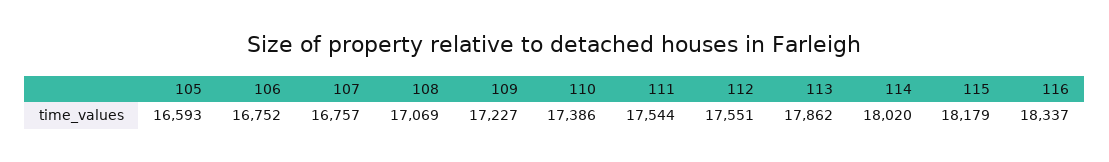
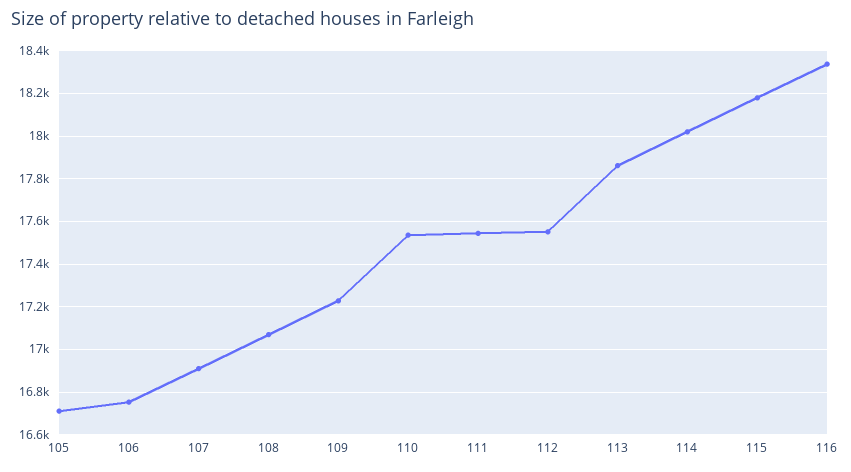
  {
-   "105": 16593,
+   "105": 16700,
    "106": 16752,
-   "107": 16757,
+   "107": 16900,
    "108": 17069,
    "109": 17227,
-   "110": 17386,
+   "110": 17550,
    "111": 17544,
    "112": 17551,
    "113": 17862,
    "114": 18020,
    "115": 18179,
    "116": 18337
  }

